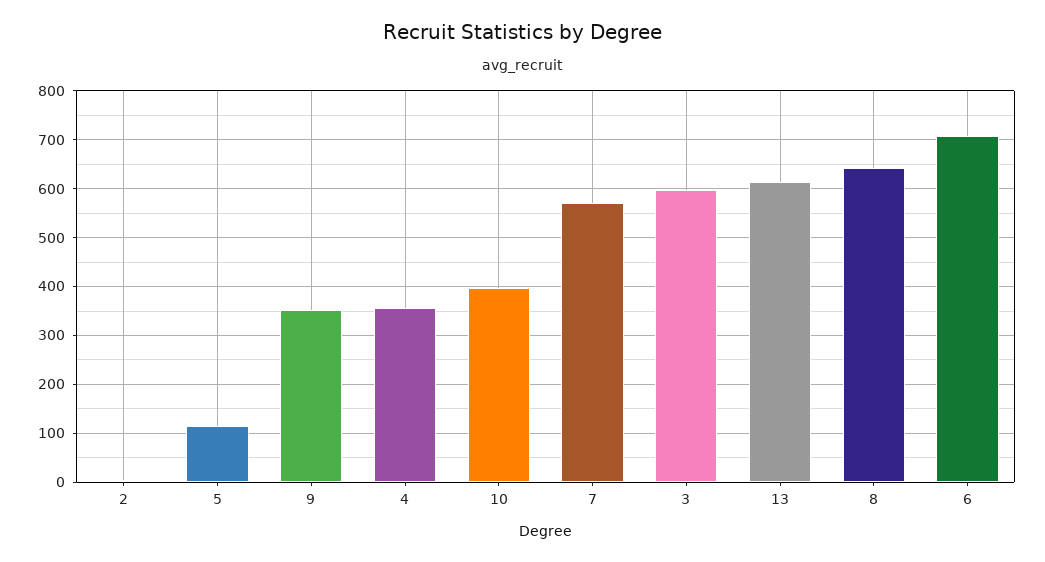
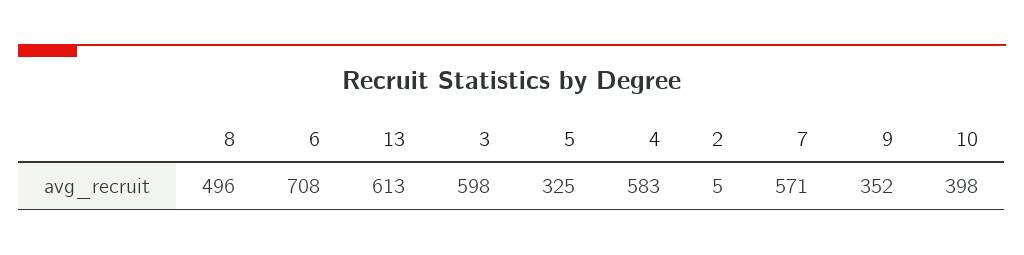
  {
    "2": 5,
-   "5": 120,
+   "5": 325,
    "9": 352,
-   "4": 360,
+   "4": 583,
    "10": 398,
    "7": 571,
    "3": 598,
    "13": 613,
-   "8": 640,
+   "8": 496,
    "6": 708
  }

